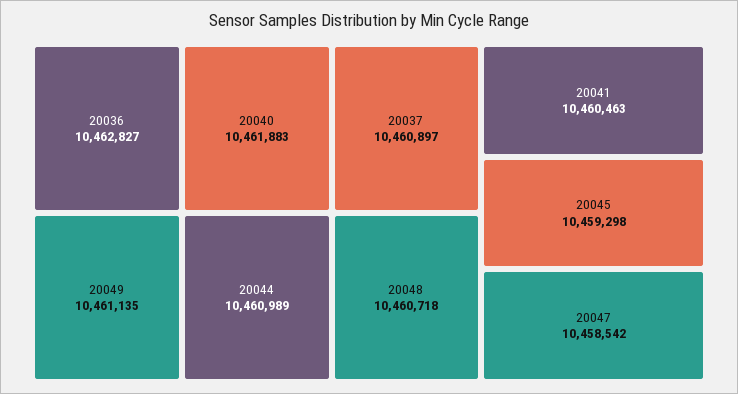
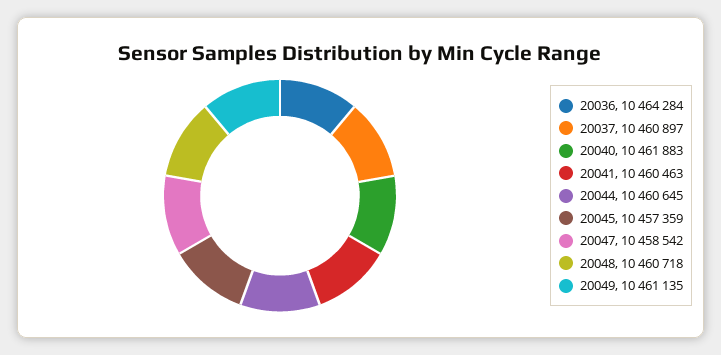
  {
-   "20036": 10462827,
+   "20036": 10464284,
    "20040": 10461883,
    "20049": 10461135,
-   "20044": 10460989,
+   "20044": 10460645,
    "20037": 10460897,
    "20048": 10460718,
    "20041": 10460463,
-   "20045": 10459298,
+   "20045": 10457359,
    "20047": 10458542
  }

